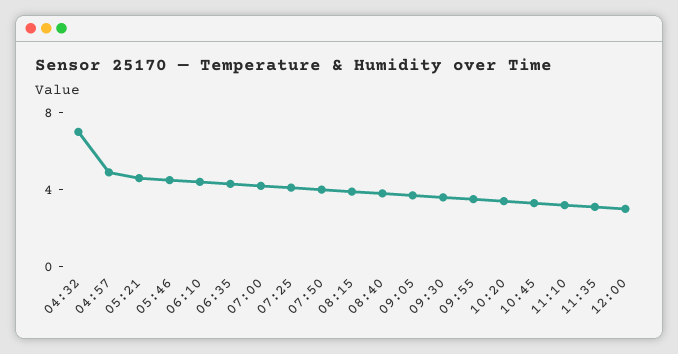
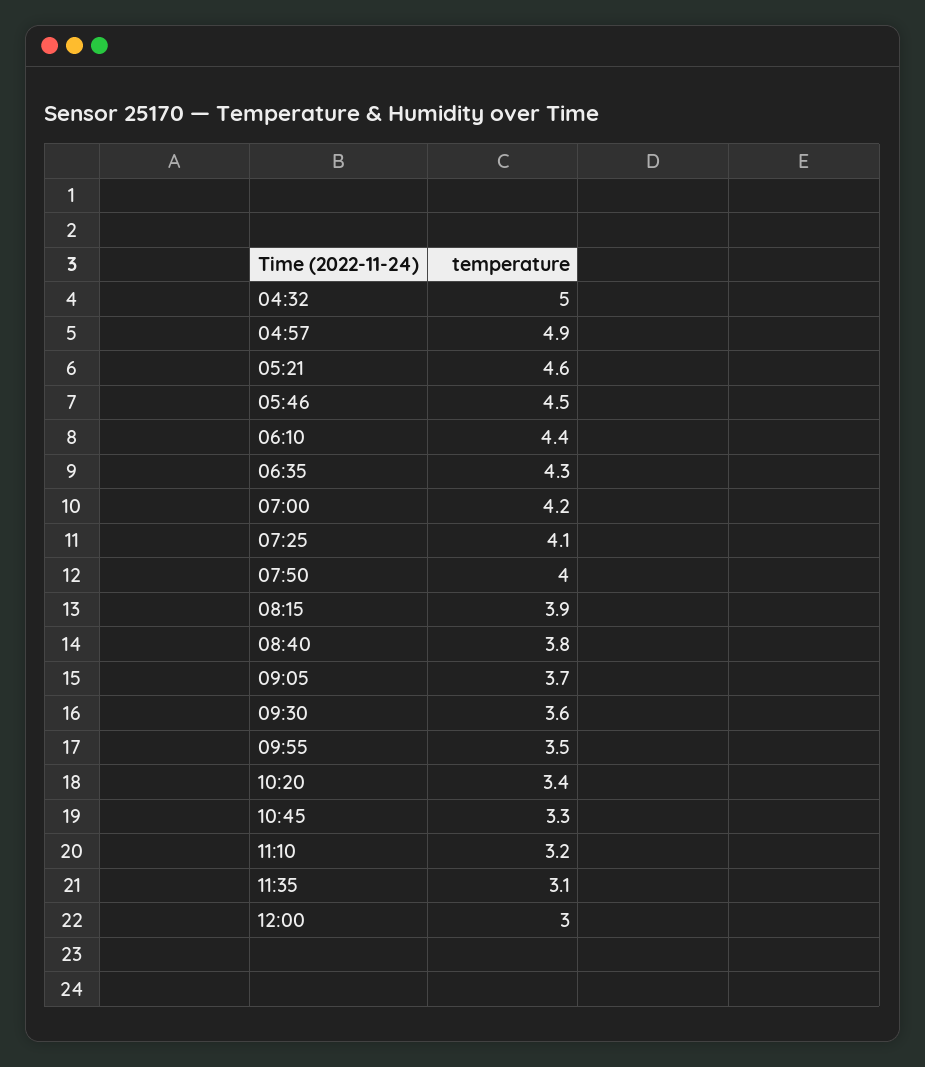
  {
-   "04:32": 7,
+   "04:32": 5,
    "04:57": 4.9,
    "05:21": 4.6,
    "05:46": 4.5,
    "06:10": 4.4,
    "06:35": 4.3,
    "07:00": 4.2,
    "07:25": 4.1,
    "07:50": 4,
    "08:15": 3.9,
    "08:40": 3.8,
    "09:05": 3.7,
    "09:30": 3.6,
    "09:55": 3.5,
    "10:20": 3.4,
    "10:45": 3.3,
    "11:10": 3.2,
    "11:35": 3.1,
    "12:00": 3
  }

